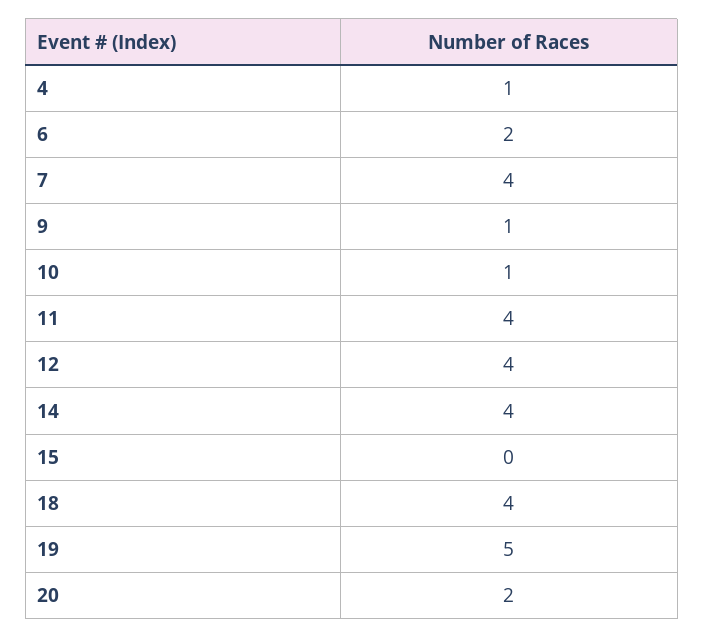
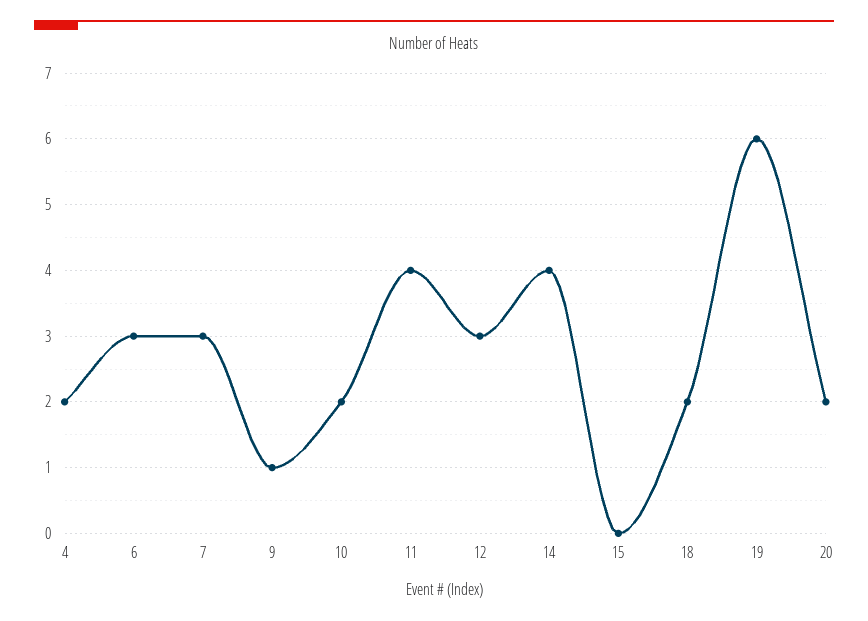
  {
-   "4": 1,
+   "4": 2,
-   "6": 2,
+   "6": 3,
-   "7": 4,
+   "7": 3,
    "9": 1,
-   "10": 1,
+   "10": 2,
    "11": 4,
-   "12": 4,
+   "12": 3,
    "14": 4,
    "15": 0,
-   "18": 4,
+   "18": 2,
-   "19": 5,
+   "19": 6,
    "20": 2
  }

